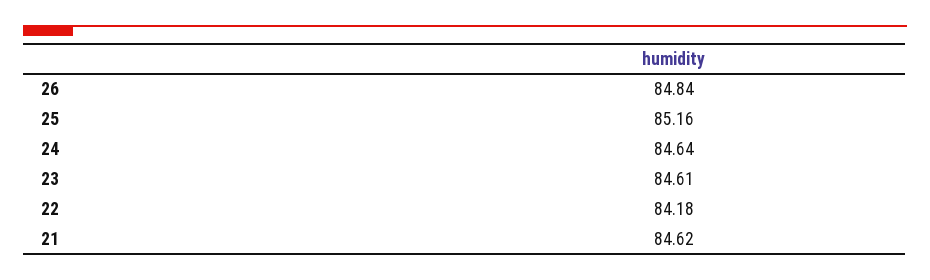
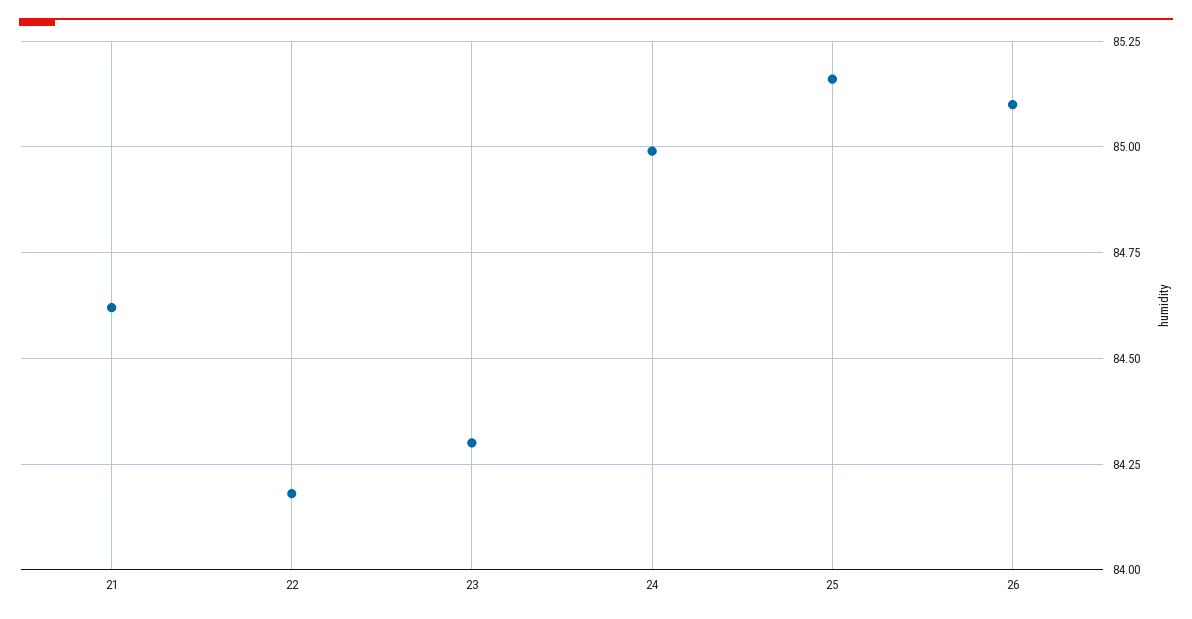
  {
-   "26": 84.84,
+   "26": 85.1,
    "25": 85.16,
-   "24": 84.64,
+   "24": 85,
-   "23": 84.61,
+   "23": 84.3,
    "22": 84.18,
    "21": 84.62
  }

